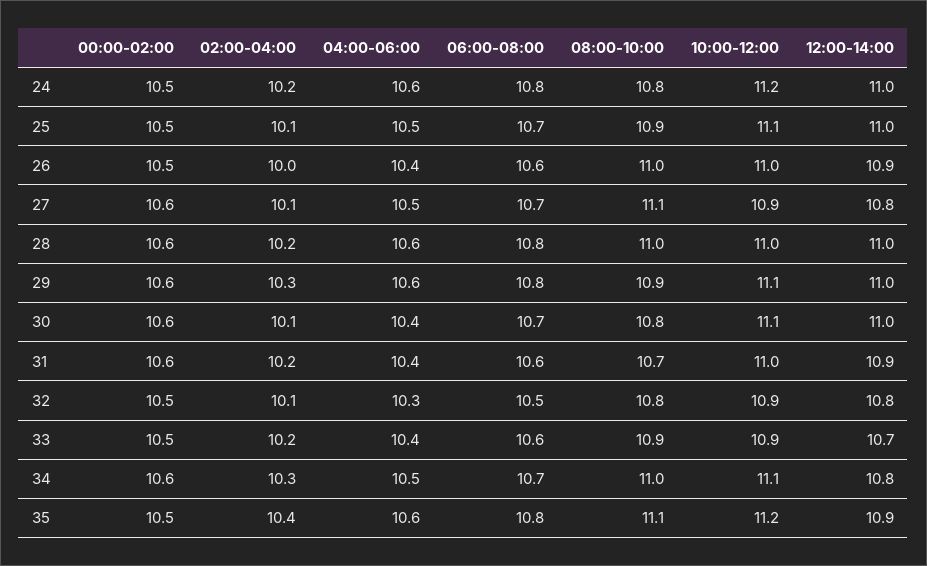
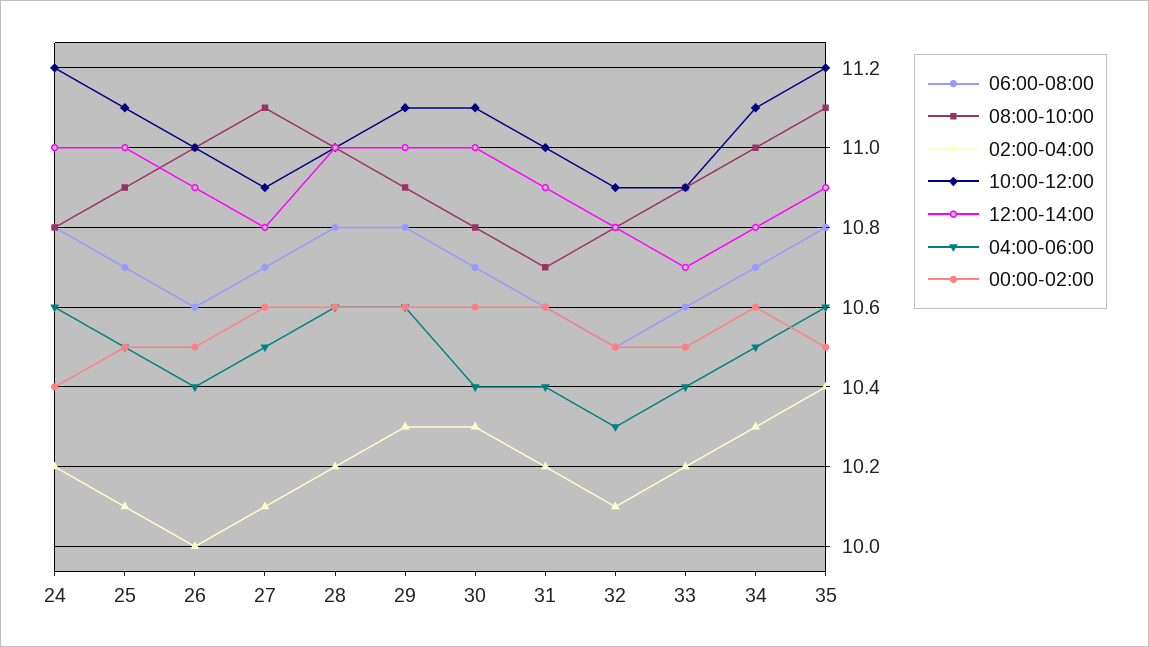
  {
    "00:00-02:00": {
-     "24": 10.5,
+     "24": 10.4,
      "25": 10.5,
      "26": 10.5,
      "27": 10.6,
      "28": 10.6,
      "29": 10.6,
      "30": 10.6,
      "31": 10.6,
      "32": 10.5,
      "33": 10.5,
      "34": 10.6,
      "35": 10.5
    },
    "02:00-04:00": {
      "24": 10.2,
      "25": 10.1,
      "26": 10,
      "27": 10.1,
      "28": 10.2,
      "29": 10.3,
-     "30": 10.1,
+     "30": 10.3,
      "31": 10.2,
      "32": 10.1,
      "33": 10.2,
      "34": 10.3,
      "35": 10.4
    },
    "04:00-06:00": {
      "24": 10.6,
      "25": 10.5,
      "26": 10.4,
      "27": 10.5,
      "28": 10.6,
      "29": 10.6,
      "30": 10.4,
      "31": 10.4,
      "32": 10.3,
      "33": 10.4,
      "34": 10.5,
      "35": 10.6
    },
    "06:00-08:00": {
      "24": 10.8,
      "25": 10.7,
      "26": 10.6,
      "27": 10.7,
      "28": 10.8,
      "29": 10.8,
      "30": 10.7,
      "31": 10.6,
      "32": 10.5,
      "33": 10.6,
      "34": 10.7,
      "35": 10.8
    },
    "08:00-10:00": {
      "24": 10.8,
      "25": 10.9,
      "26": 11,
      "27": 11.1,
      "28": 11,
      "29": 10.9,
      "30": 10.8,
      "31": 10.7,
      "32": 10.8,
      "33": 10.9,
      "34": 11,
      "35": 11.1
    },
    "10:00-12:00": {
      "24": 11.2,
      "25": 11.1,
      "26": 11,
      "27": 10.9,
      "28": 11,
      "29": 11.1,
      "30": 11.1,
      "31": 11,
      "32": 10.9,
      "33": 10.9,
      "34": 11.1,
      "35": 11.2
    },
    "12:00-14:00": {
      "24": 11,
      "25": 11,
      "26": 10.9,
      "27": 10.8,
      "28": 11,
      "29": 11,
      "30": 11,
      "31": 10.9,
      "32": 10.8,
      "33": 10.7,
      "34": 10.8,
      "35": 10.9
    }
  }

